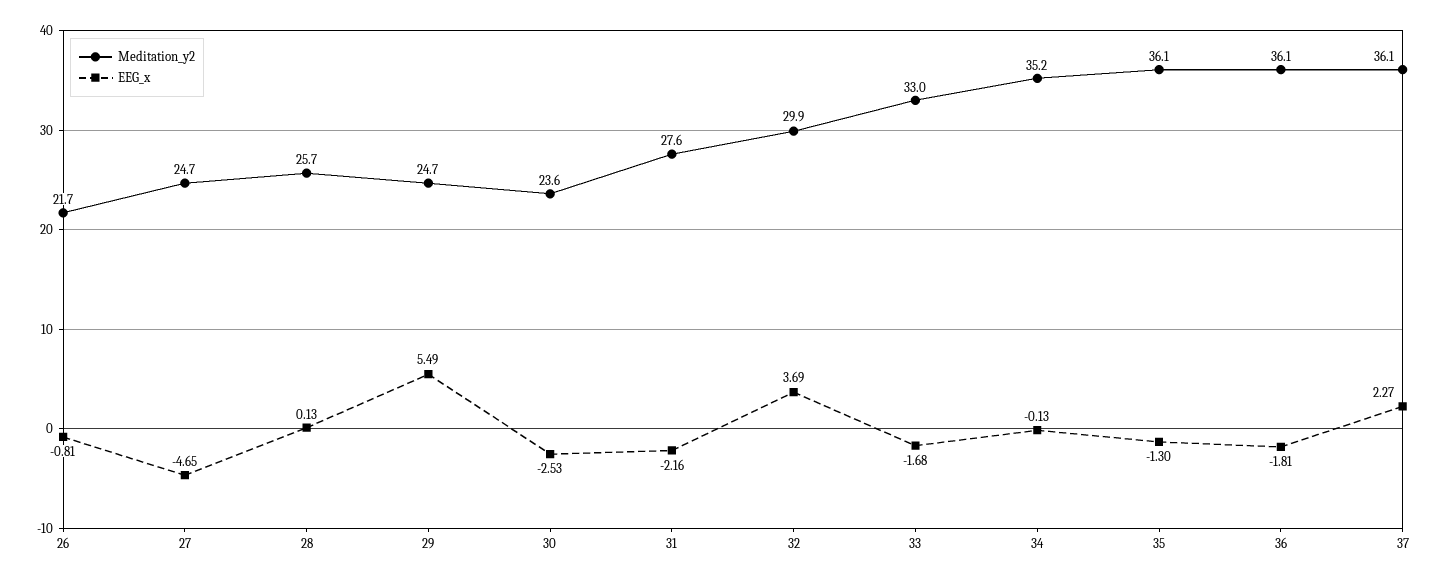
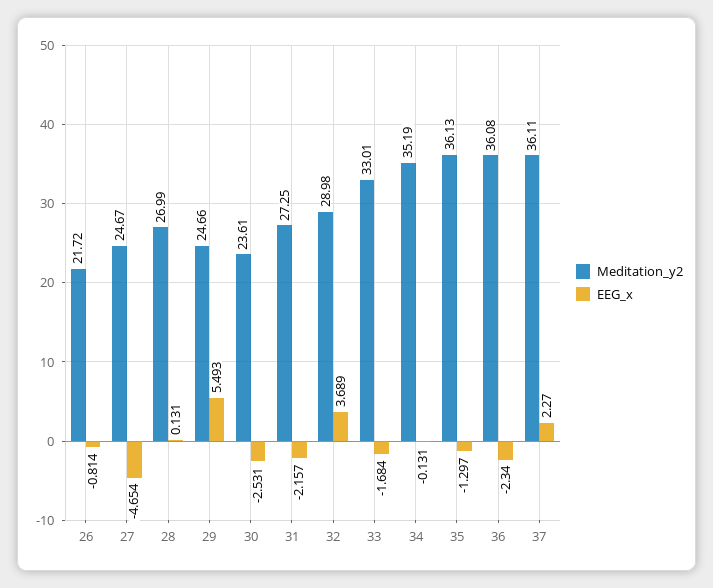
  {
    "Meditation_y2": {
      "26": 21.72,
      "27": 24.67,
-     "28": 25.7,
+     "28": 26.99,
      "29": 24.66,
      "30": 23.61,
-     "31": 27.6,
+     "31": 27.25,
-     "32": 29.9,
+     "32": 28.98,
      "33": 33.01,
      "34": 35.19,
      "35": 36.13,
      "36": 36.08,
      "37": 36.11
    },
    "EEG_x": {
      "26": -0.814,
      "27": -4.654,
      "28": 0.131,
      "29": 5.493,
      "30": -2.531,
      "31": -2.157,
      "32": 3.689,
      "33": -1.684,
      "34": -0.131,
      "35": -1.297,
-     "36": -1.81,
+     "36": -2.34,
      "37": 2.27
    }
  }

